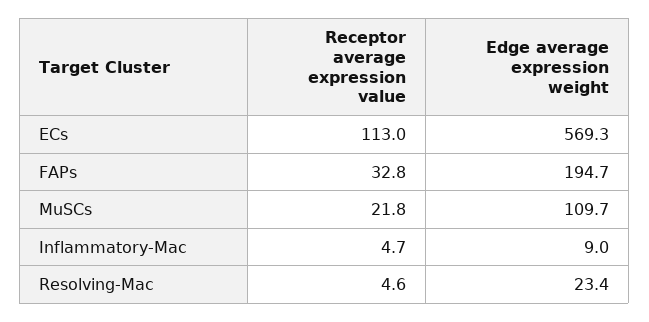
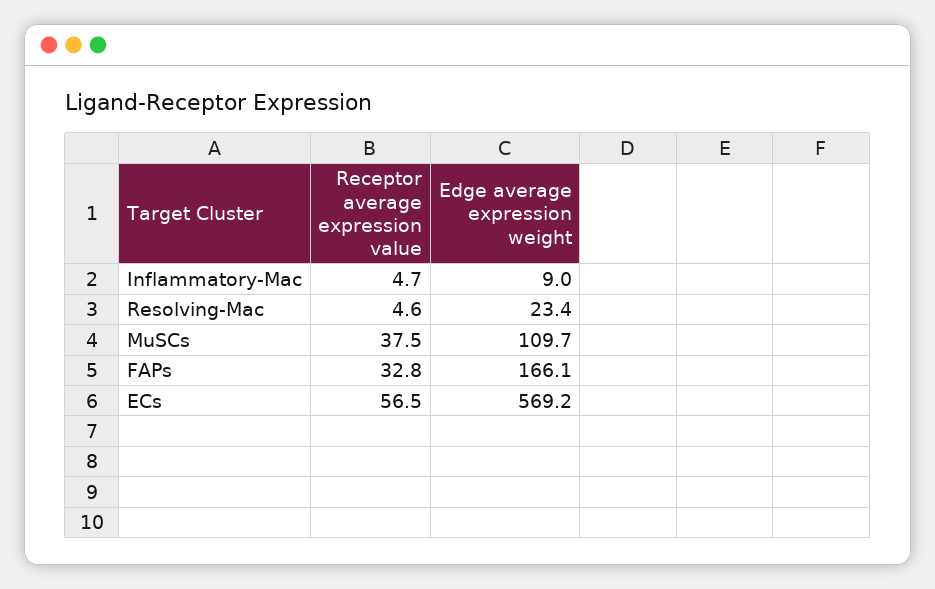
  {
    "Receptor average expression value": {
-     "ECs": 113,
+     "ECs": 56.5,
      "FAPs": 32.8,
-     "MuSCs": 21.8,
+     "MuSCs": 37.5,
      "Inflammatory-Mac": 4.7,
      "Resolving-Mac": 4.6
    },
    "Edge average expression weight": {
-     "ECs": 569.3,
+     "ECs": 569.2,
-     "FAPs": 194.7,
+     "FAPs": 166.1,
      "MuSCs": 109.7,
      "Inflammatory-Mac": 9,
      "Resolving-Mac": 23.4
    }
  }

